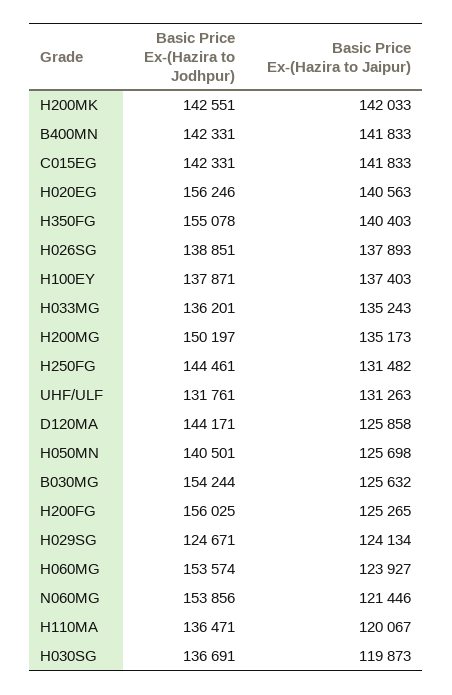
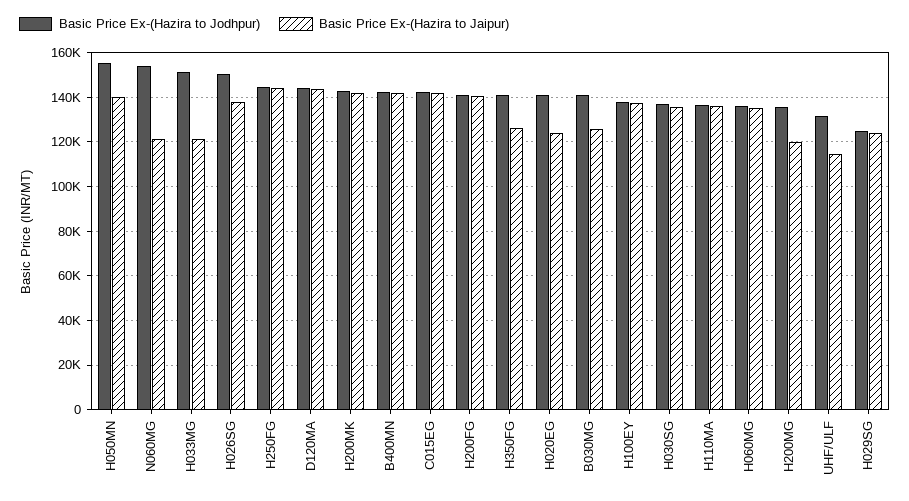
  {
    "Basic Price Ex-(Hazira to Jodhpur)": {
      "H200MK": 142551,
      "B400MN": 142331,
      "C015EG": 142331,
-     "H020EG": 156246,
+     "H020EG": 140000,
-     "H350FG": 155078,
+     "H350FG": 140000,
-     "H026SG": 138851,
+     "H026SG": 150000,
      "H100EY": 137871,
-     "H033MG": 136201,
+     "H033MG": 150000,
-     "H200MG": 150197,
+     "H200MG": 135000,
      "H250FG": 144461,
      "UHF/ULF": 131761,
      "D120MA": 144171,
-     "H050MN": 140501,
+     "H050MN": 155000,
-     "B030MG": 154244,
+     "B030MG": 140000,
-     "H200FG": 156025,
+     "H200FG": 140000,
      "H029SG": 124671,
-     "H060MG": 153574,
+     "H060MG": 135000,
      "N060MG": 153856,
      "H110MA": 136471,
      "H030SG": 136691
    },
    "Basic Price Ex-(Hazira to Jaipur)": {
      "H200MK": 142033,
      "B400MN": 141833,
      "C015EG": 141833,
-     "H020EG": 140563,
+     "H020EG": 125000,
-     "H350FG": 140403,
+     "H350FG": 125000,
      "H026SG": 137893,
      "H100EY": 137403,
-     "H033MG": 135243,
+     "H033MG": 120000,
-     "H200MG": 135173,
+     "H200MG": 120000,
-     "H250FG": 131482,
+     "H250FG": 145000,
-     "UHF/ULF": 131263,
+     "UHF/ULF": 115000,
-     "D120MA": 125858,
+     "D120MA": 145000,
-     "H050MN": 125698,
+     "H050MN": 140000,
      "B030MG": 125632,
-     "H200FG": 125265,
+     "H200FG": 140000,
      "H029SG": 124134,
-     "H060MG": 123927,
+     "H060MG": 135000,
      "N060MG": 121446,
-     "H110MA": 120067,
+     "H110MA": 135000,
-     "H030SG": 119873
+     "H030SG": 135000
    }
  }

